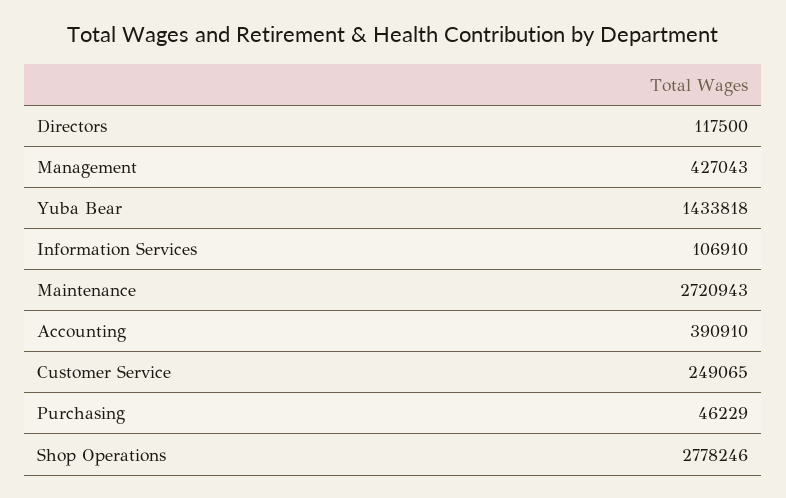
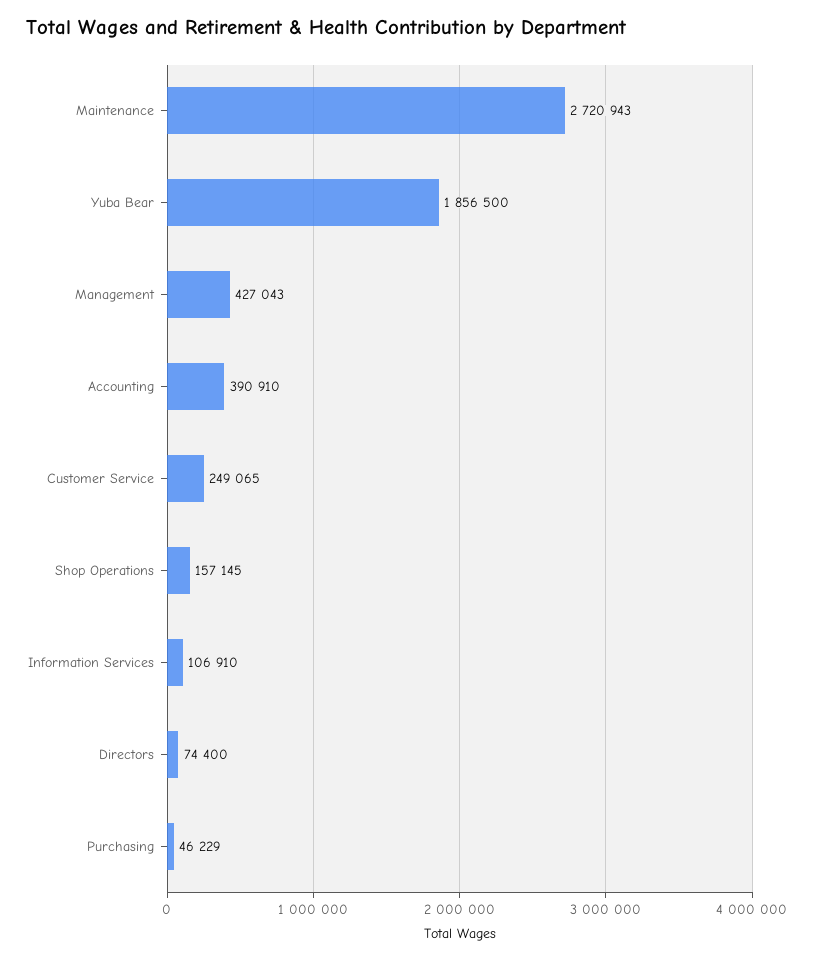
  {
-   "Directors": 117500,
+   "Directors": 74400,
    "Management": 427043,
-   "Yuba Bear": 1433818,
+   "Yuba Bear": 1856500,
    "Information Services": 106910,
    "Maintenance": 2720943,
    "Accounting": 390910,
    "Customer Service": 249065,
    "Purchasing": 46229,
-   "Shop Operations": 2778246
+   "Shop Operations": 157145
  }

